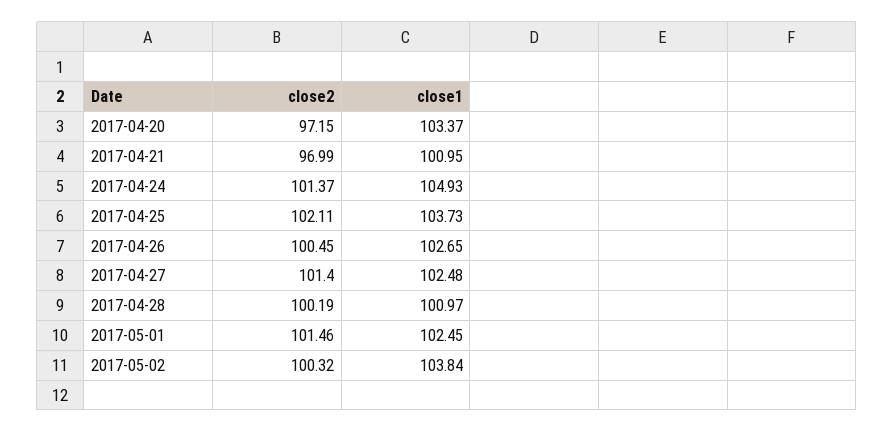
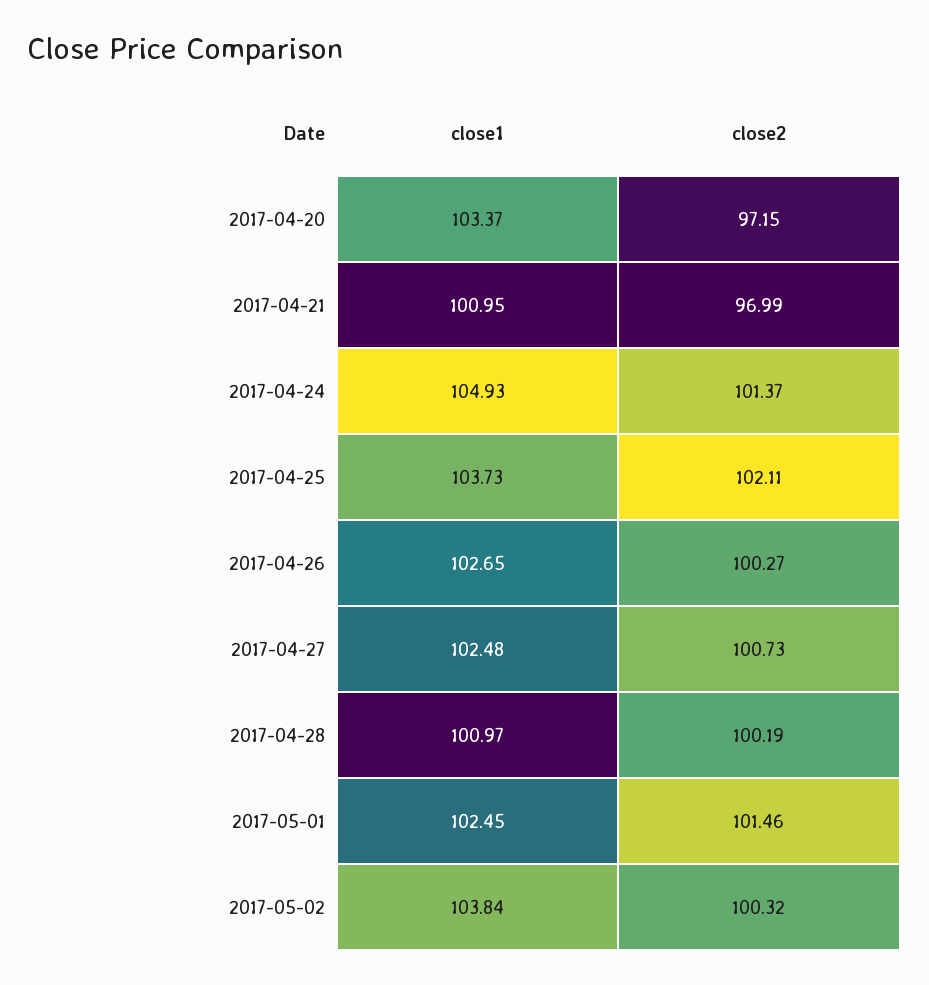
  {
    "close2": {
      "2017-04-20": 97.15,
      "2017-04-21": 96.99,
      "2017-04-24": 101.37,
      "2017-04-25": 102.11,
-     "2017-04-26": 100.45,
+     "2017-04-26": 100.27,
-     "2017-04-27": 101.4,
+     "2017-04-27": 100.73,
      "2017-04-28": 100.19,
      "2017-05-01": 101.46,
      "2017-05-02": 100.32
    },
    "close1": {
      "2017-04-20": 103.37,
      "2017-04-21": 100.95,
      "2017-04-24": 104.93,
      "2017-04-25": 103.73,
      "2017-04-26": 102.65,
      "2017-04-27": 102.48,
      "2017-04-28": 100.97,
      "2017-05-01": 102.45,
      "2017-05-02": 103.84
    }
  }

